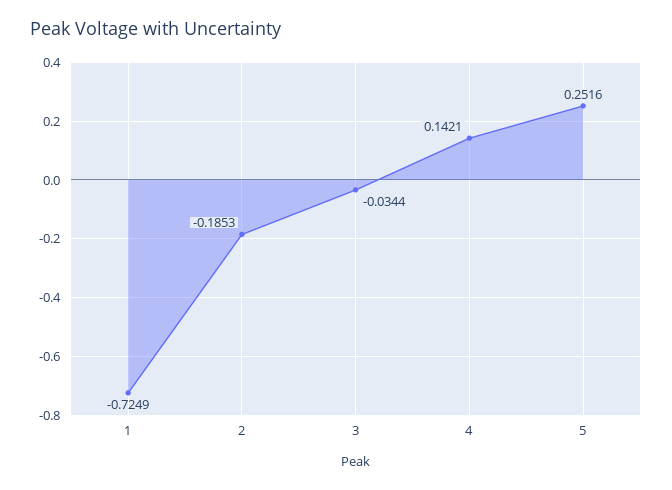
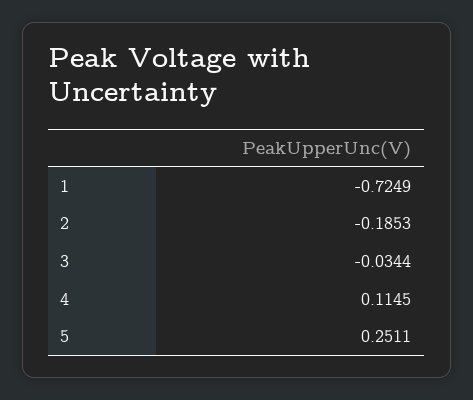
  {
    "1": -0.7249,
    "2": -0.1853,
    "3": -0.0344,
-   "4": 0.1421,
+   "4": 0.1145,
-   "5": 0.2516
+   "5": 0.2511
  }

